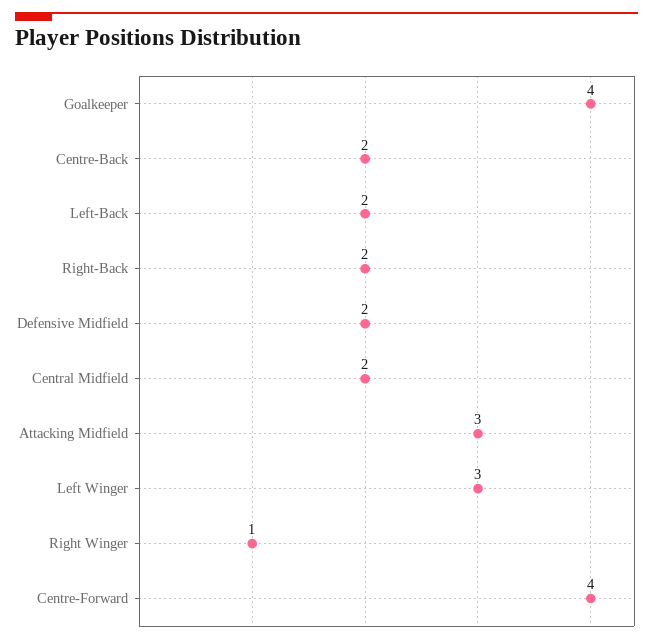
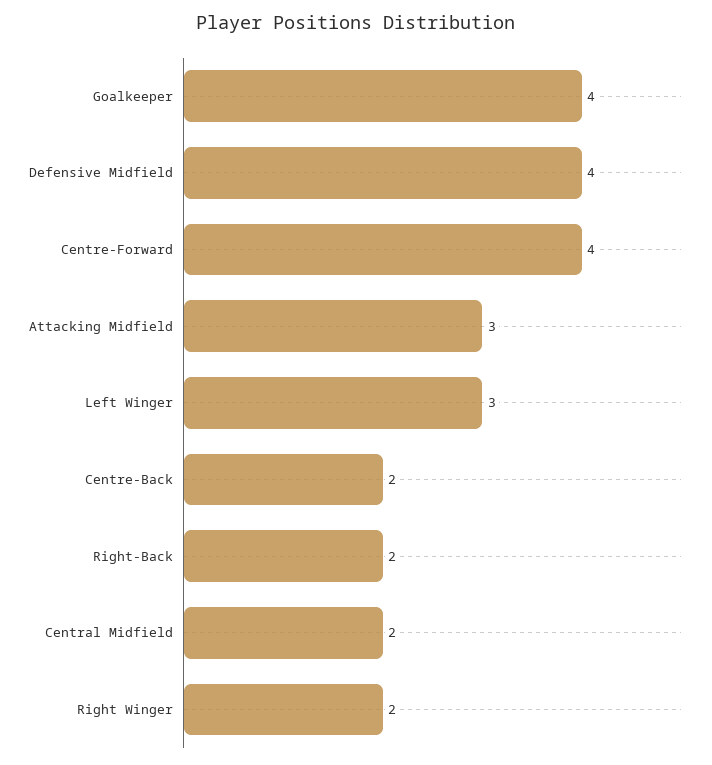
  {
    "Goalkeeper": 4,
    "Centre-Back": 2,
-   "Left-Back": 2,
    "Right-Back": 2,
-   "Defensive Midfield": 2,
+   "Defensive Midfield": 4,
    "Central Midfield": 2,
    "Attacking Midfield": 3,
    "Left Winger": 3,
-   "Right Winger": 1,
+   "Right Winger": 2,
    "Centre-Forward": 4
  }

